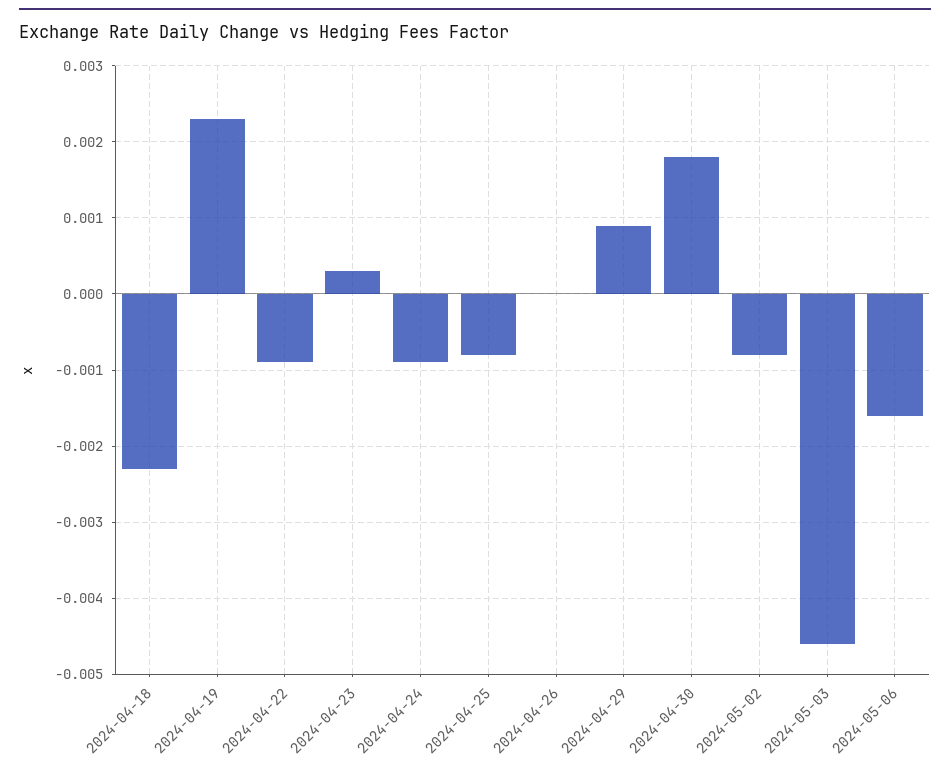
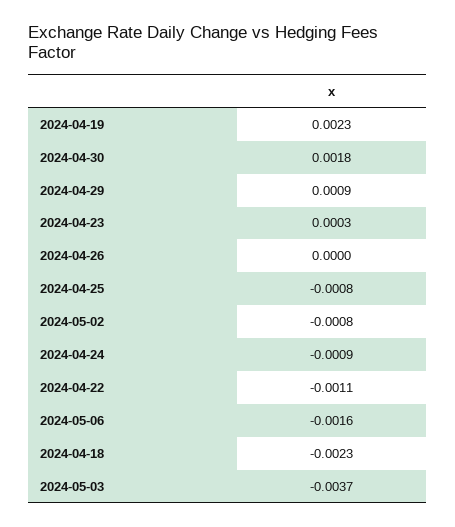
  {
    "2024-04-18": -0.0023,
    "2024-04-19": 0.0023,
-   "2024-04-22": -0.0009,
+   "2024-04-22": -0.0011,
    "2024-04-23": 0.0003,
    "2024-04-24": -0.0009,
    "2024-04-25": -0.0008,
    "2024-04-26": 0,
    "2024-04-29": 0.0009,
    "2024-04-30": 0.0018,
    "2024-05-02": -0.0008,
-   "2024-05-03": -0.0046,
+   "2024-05-03": -0.0037,
    "2024-05-06": -0.0016
  }

